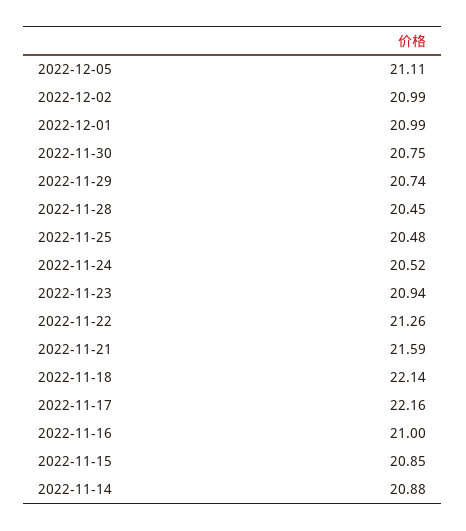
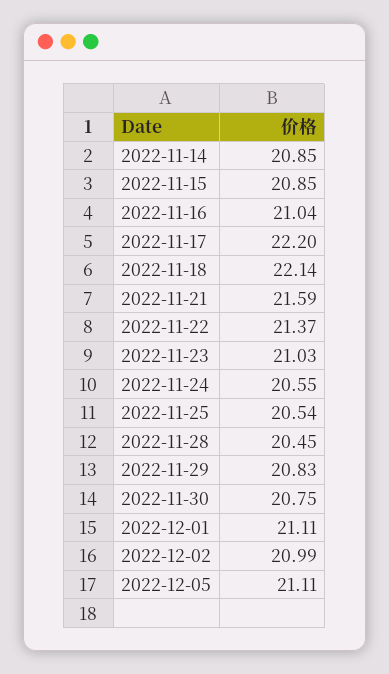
  {
    "2022-12-05": 21.11,
    "2022-12-02": 20.99,
-   "2022-12-01": 20.99,
+   "2022-12-01": 21.11,
    "2022-11-30": 20.75,
-   "2022-11-29": 20.74,
+   "2022-11-29": 20.83,
    "2022-11-28": 20.45,
-   "2022-11-25": 20.48,
+   "2022-11-25": 20.54,
-   "2022-11-24": 20.52,
+   "2022-11-24": 20.55,
-   "2022-11-23": 20.94,
+   "2022-11-23": 21.03,
-   "2022-11-22": 21.26,
+   "2022-11-22": 21.37,
    "2022-11-21": 21.59,
    "2022-11-18": 22.14,
-   "2022-11-17": 22.16,
+   "2022-11-17": 22.2,
-   "2022-11-16": 21,
+   "2022-11-16": 21.04,
    "2022-11-15": 20.85,
-   "2022-11-14": 20.88
+   "2022-11-14": 20.85
  }

